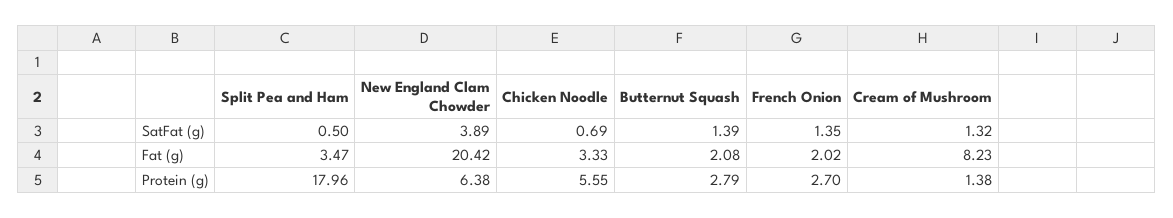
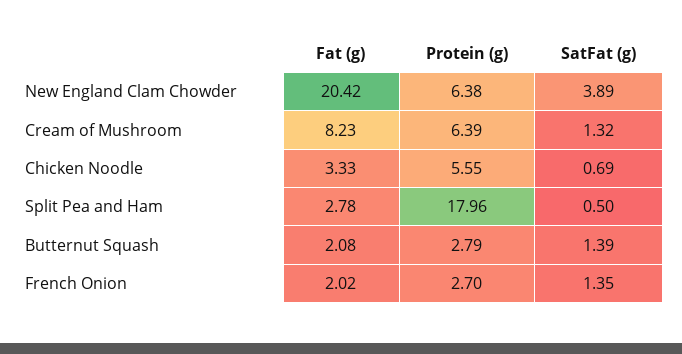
  {
    "Split Pea and Ham": {
      "SatFat (g)": 0.5,
-     "Fat (g)": 3.47,
+     "Fat (g)": 2.78,
      "Protein (g)": 17.96
    },
    "New England Clam Chowder": {
      "SatFat (g)": 3.89,
      "Fat (g)": 20.42,
      "Protein (g)": 6.38
    },
    "Chicken Noodle": {
      "SatFat (g)": 0.69,
      "Fat (g)": 3.33,
      "Protein (g)": 5.55
    },
    "Butternut Squash": {
      "SatFat (g)": 1.39,
      "Fat (g)": 2.08,
      "Protein (g)": 2.79
    },
    "French Onion": {
      "SatFat (g)": 1.35,
      "Fat (g)": 2.02,
      "Protein (g)": 2.7
    },
    "Cream of Mushroom": {
      "SatFat (g)": 1.32,
      "Fat (g)": 8.23,
-     "Protein (g)": 1.38
+     "Protein (g)": 6.39
    }
  }

